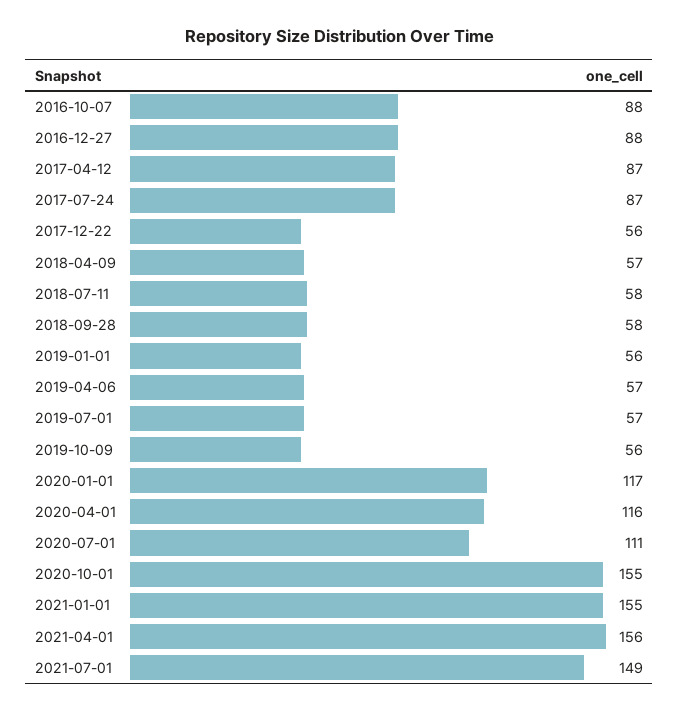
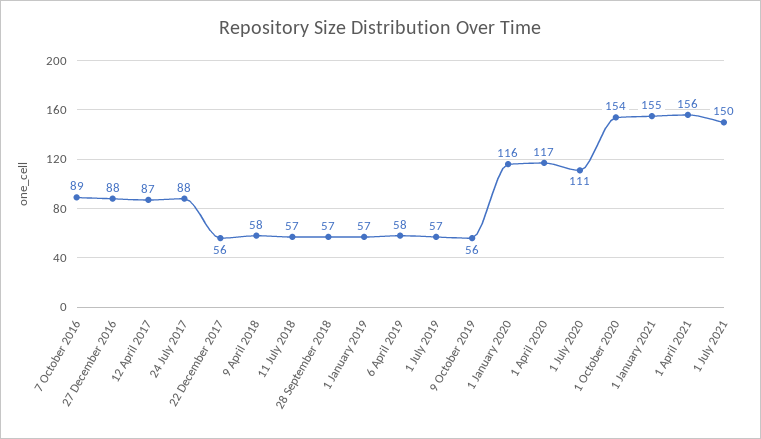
  {
-   "2016-10-07": 88,
+   "2016-10-07": 89,
    "2016-12-27": 88,
    "2017-04-12": 87,
-   "2017-07-24": 87,
+   "2017-07-24": 88,
    "2017-12-22": 56,
-   "2018-04-09": 57,
+   "2018-04-09": 58,
-   "2018-07-11": 58,
+   "2018-07-11": 57,
-   "2018-09-28": 58,
+   "2018-09-28": 57,
-   "2019-01-01": 56,
+   "2019-01-01": 57,
-   "2019-04-06": 57,
+   "2019-04-06": 58,
    "2019-07-01": 57,
    "2019-10-09": 56,
-   "2020-01-01": 117,
+   "2020-01-01": 116,
-   "2020-04-01": 116,
+   "2020-04-01": 117,
    "2020-07-01": 111,
-   "2020-10-01": 155,
+   "2020-10-01": 154,
    "2021-01-01": 155,
    "2021-04-01": 156,
-   "2021-07-01": 149
+   "2021-07-01": 150
  }

